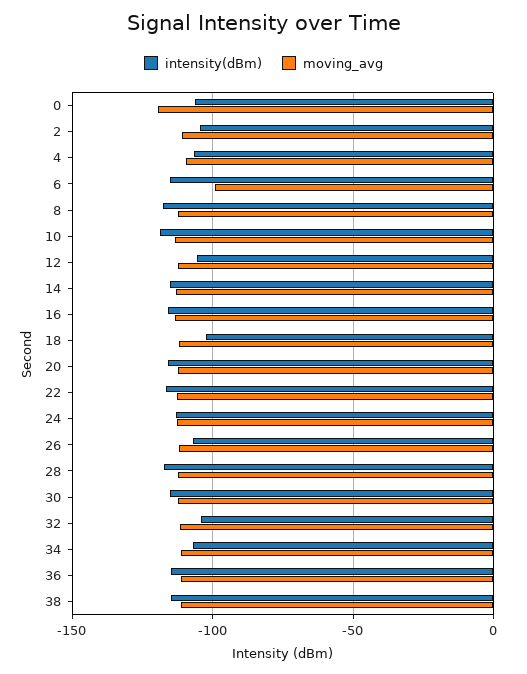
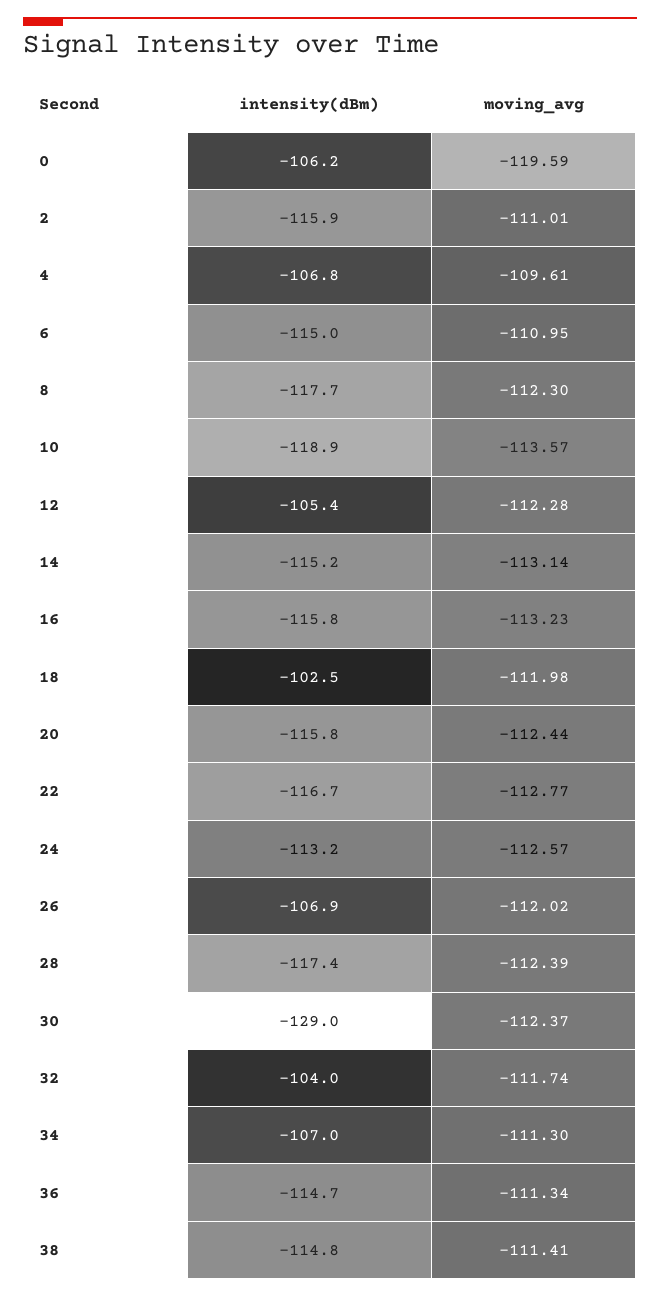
  {
    "intensity(dBm)": {
      "0": -106.2,
-     "2": -105,
+     "2": -115.9,
      "4": -106.8,
      "6": -115,
      "8": -117.7,
      "10": -118.9,
      "12": -105.4,
      "14": -115.2,
      "16": -115.8,
      "18": -102.5,
      "20": -115.8,
      "22": -116.7,
      "24": -113.2,
      "26": -106.9,
      "28": -117.4,
-     "30": -115,
+     "30": -129,
      "32": -104,
      "34": -107,
      "36": -114.7,
      "38": -114.8
    },
    "moving_avg": {
      "0": -119.59,
      "2": -111.01,
      "4": -109.61,
-     "6": -100,
+     "6": -110.95,
      "8": -112.3,
      "10": -113.57,
      "12": -112.28,
      "14": -113.14,
      "16": -113.23,
      "18": -111.98,
      "20": -112.44,
      "22": -112.77,
      "24": -112.57,
      "26": -112.02,
      "28": -112.39,
      "30": -112.37,
      "32": -111.74,
      "34": -111.3,
      "36": -111.34,
      "38": -111.41
    }
  }

